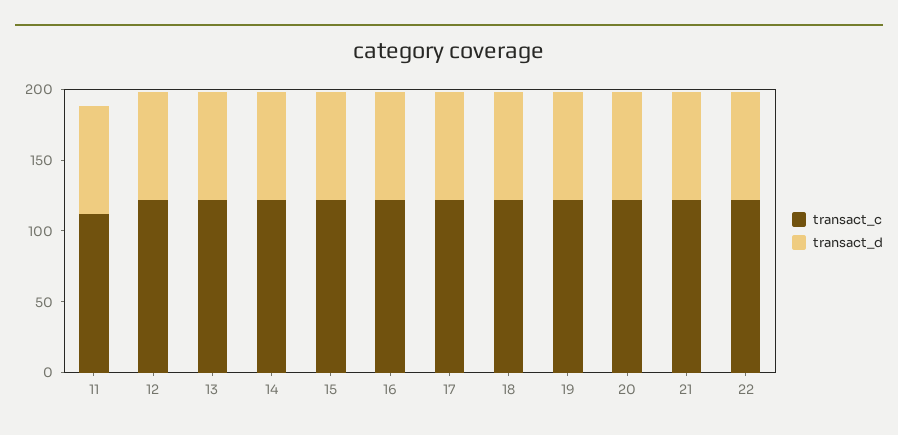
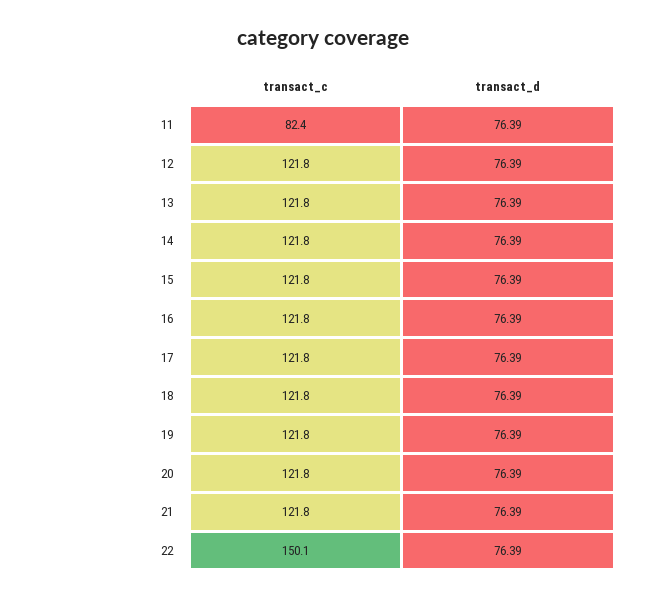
  {
    "transact_c": {
-     "11": 110,
+     "11": 82.4,
      "12": 121.8,
      "13": 121.8,
      "14": 121.8,
      "15": 121.8,
      "16": 121.8,
      "17": 121.8,
      "18": 121.8,
      "19": 121.8,
      "20": 121.8,
      "21": 121.8,
-     "22": 120
+     "22": 150.1
    },
    "transact_d": {
      "11": 76.39,
      "12": 76.39,
      "13": 76.39,
      "14": 76.39,
      "15": 76.39,
      "16": 76.39,
      "17": 76.39,
      "18": 76.39,
      "19": 76.39,
      "20": 76.39,
      "21": 76.39,
      "22": 76.39
    }
  }

